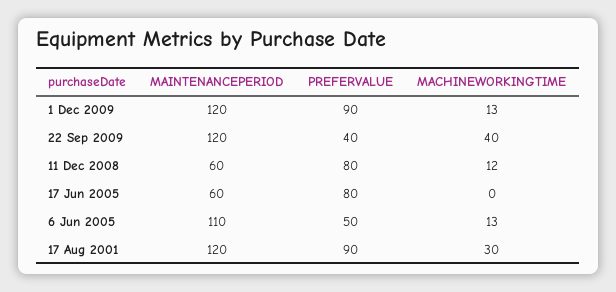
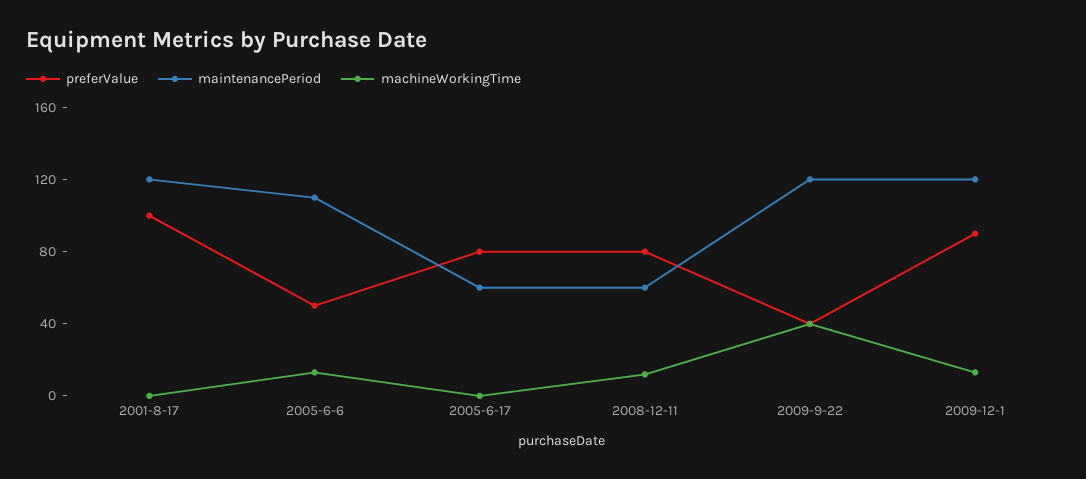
  {
    "MAINTENANCEPERIOD": {
      "1 Dec 2009": 120,
      "22 Sep 2009": 120,
      "11 Dec 2008": 60,
      "17 Jun 2005": 60,
      "6 Jun 2005": 110,
      "17 Aug 2001": 120
    },
    "PREFERVALUE": {
      "1 Dec 2009": 90,
      "22 Sep 2009": 40,
      "11 Dec 2008": 80,
      "17 Jun 2005": 80,
      "6 Jun 2005": 50,
-     "17 Aug 2001": 90
+     "17 Aug 2001": 100
    },
    "MACHINEWORKINGTIME": {
      "1 Dec 2009": 13,
      "22 Sep 2009": 40,
      "11 Dec 2008": 12,
      "17 Jun 2005": 0,
      "6 Jun 2005": 13,
-     "17 Aug 2001": 30
+     "17 Aug 2001": 0
    }
  }

